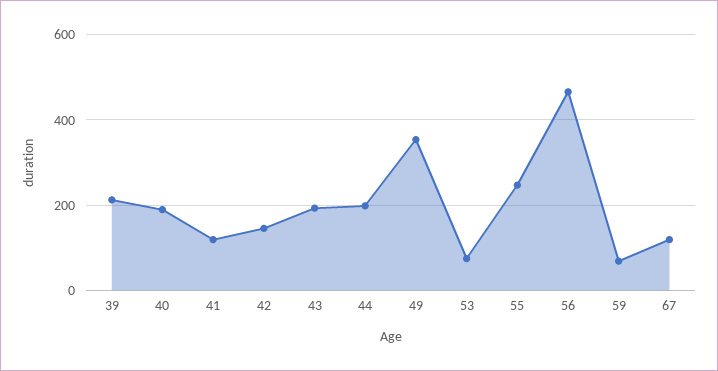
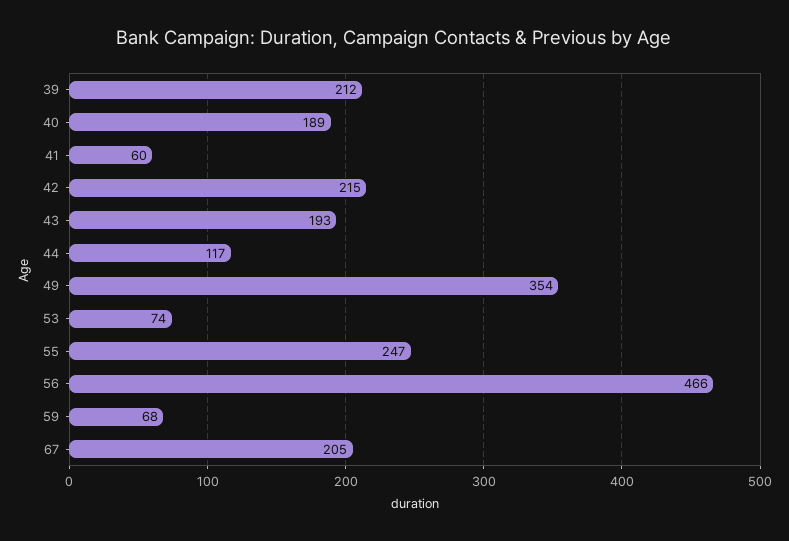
  {
    "39": 212,
    "40": 189,
-   "41": 120,
+   "41": 60,
-   "42": 140,
+   "42": 215,
    "43": 193,
-   "44": 200,
+   "44": 117,
    "49": 354,
    "53": 74,
    "55": 247,
    "56": 466,
    "59": 68,
-   "67": 120
+   "67": 205
  }

